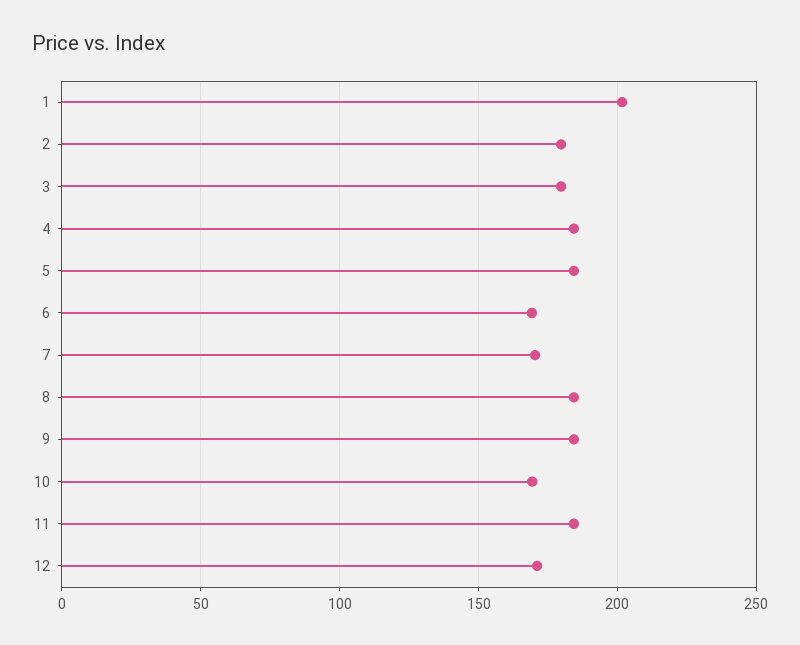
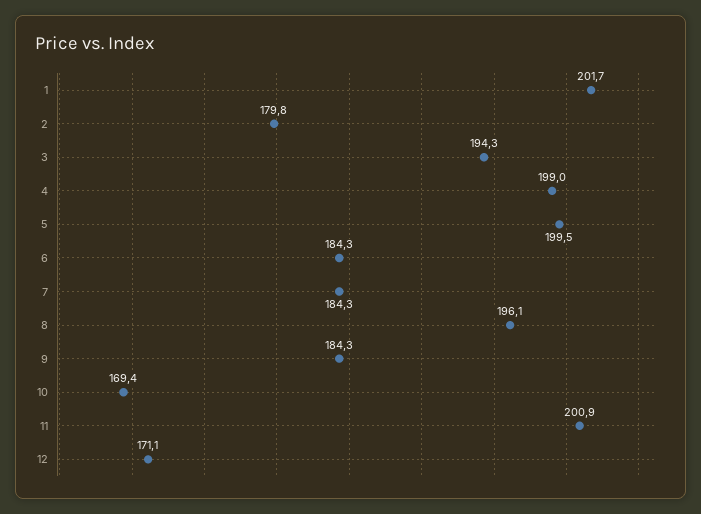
  {
    "1": 201.7,
    "2": 179.8,
-   "3": 180,
+   "3": 194.3,
-   "4": 185,
+   "4": 199,
-   "5": 185,
+   "5": 199.5,
-   "6": 170,
+   "6": 184.3,
-   "7": 170,
+   "7": 184.3,
-   "8": 185,
+   "8": 196.1,
    "9": 184.3,
    "10": 169.4,
-   "11": 185,
+   "11": 200.9,
    "12": 171.1
  }

